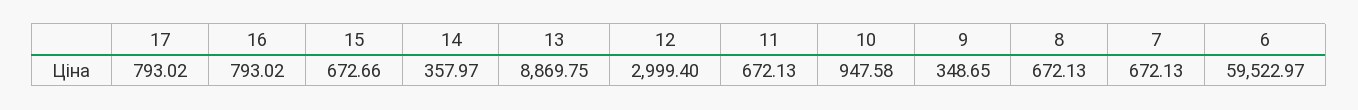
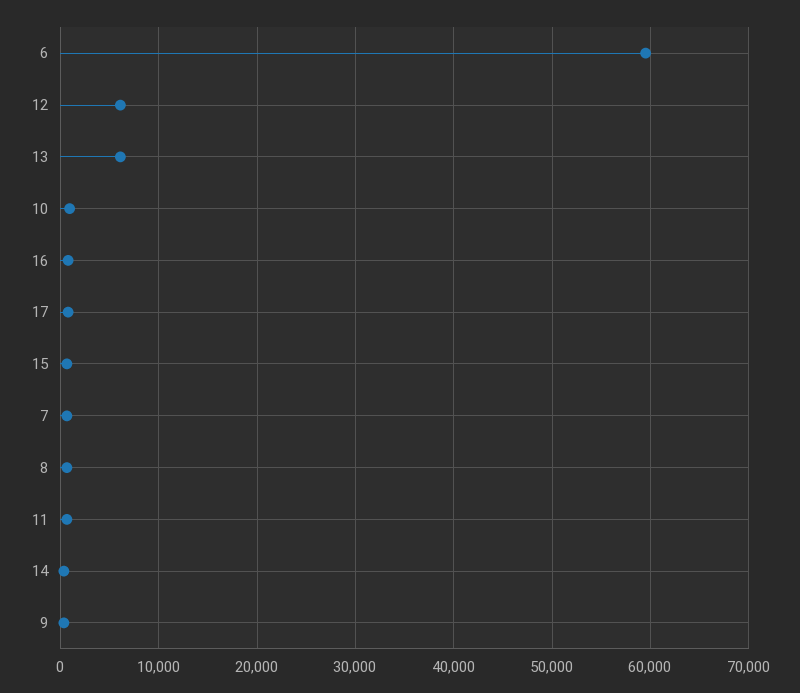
  {
    "17": 793.02,
    "16": 793.02,
    "15": 672.66,
    "14": 357.97,
-   "13": 8869.75,
+   "13": 6000,
-   "12": 2999.4,
+   "12": 6000,
    "11": 672.13,
    "10": 947.58,
    "9": 348.65,
    "8": 672.13,
    "7": 672.13,
    "6": 59522.97
  }

